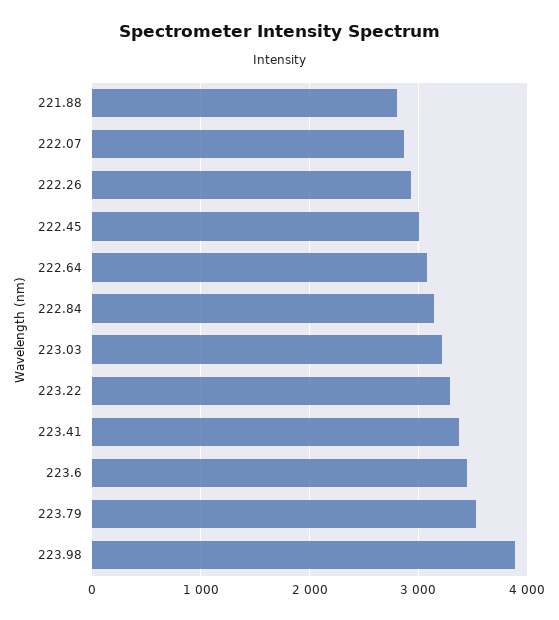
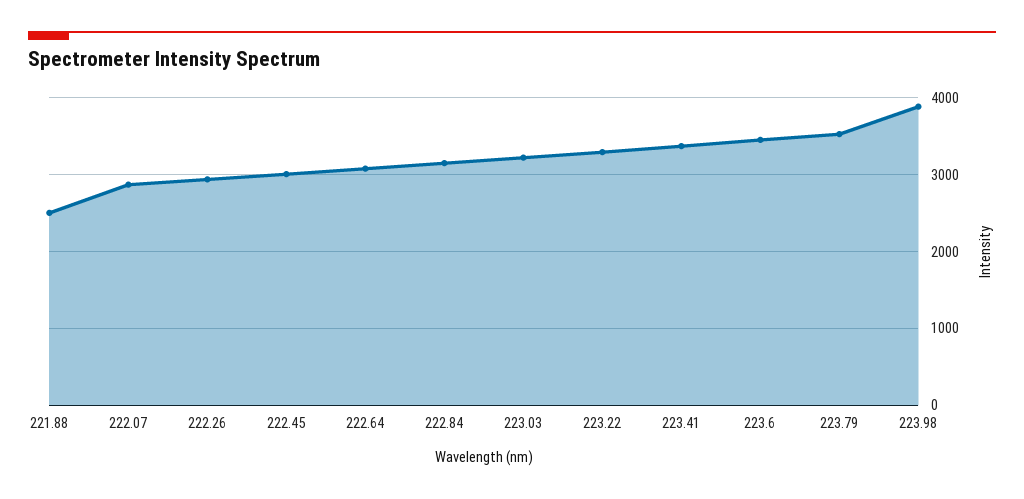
  {
-   "221.88": 2800,
+   "221.88": 2500,
    "222.07": 2900,
    "222.26": 2900,
    "222.45": 3000,
    "222.64": 3100,
    "222.84": 3100,
    "223.03": 3200,
    "223.22": 3300,
    "223.41": 3400,
    "223.6": 3400,
    "223.79": 3500,
    "223.98": 3900
  }

